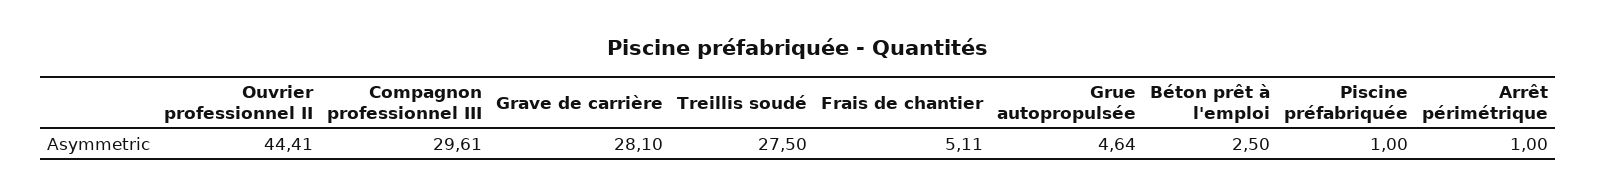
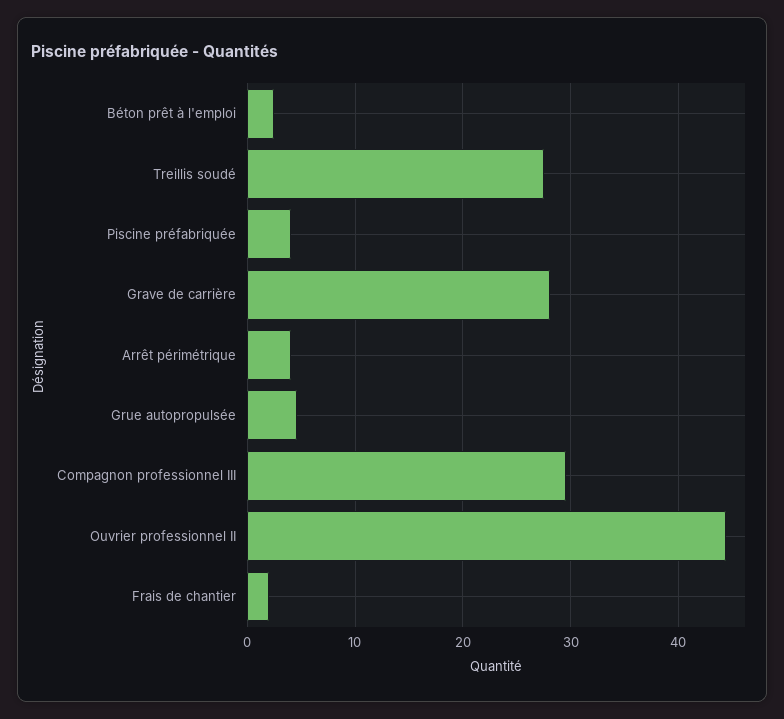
  {
    "Ouvrier professionnel II": 44.41,
    "Compagnon professionnel III": 29.61,
    "Grave de carrière": 28.1,
    "Treillis soudé": 27.5,
-   "Frais de chantier": 5.11,
+   "Frais de chantier": 2,
    "Grue autopropulsée": 4.64,
    "Béton prêt à l'emploi": 2.5,
-   "Piscine préfabriquée": 1,
+   "Piscine préfabriquée": 4,
-   "Arrêt périmétrique": 1
+   "Arrêt périmétrique": 4
  }

